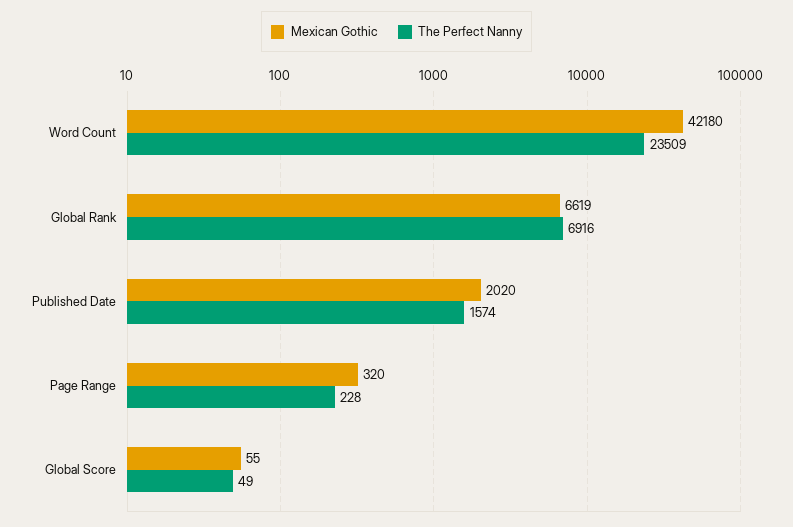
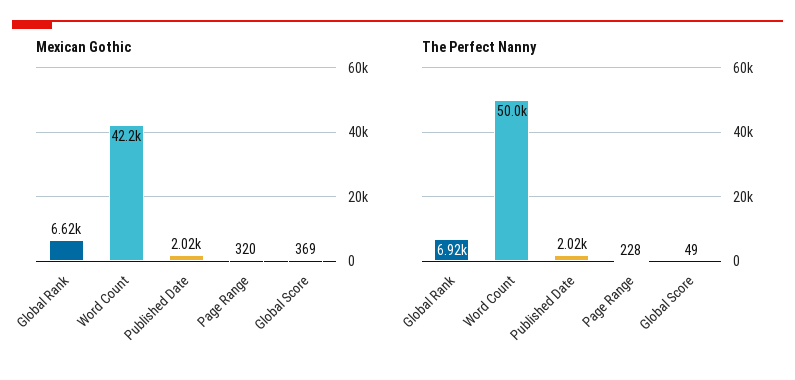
  {
    "Mexican Gothic": {
      "Word Count": 42180,
      "Global Rank": 6619,
      "Published Date": 2020,
      "Page Range": 320,
-     "Global Score": 55
+     "Global Score": 369
    },
    "The Perfect Nanny": {
-     "Word Count": 23509,
+     "Word Count": 50000,
      "Global Rank": 6916,
-     "Published Date": 1574,
+     "Published Date": 2020,
      "Page Range": 228,
      "Global Score": 49
    }
  }

